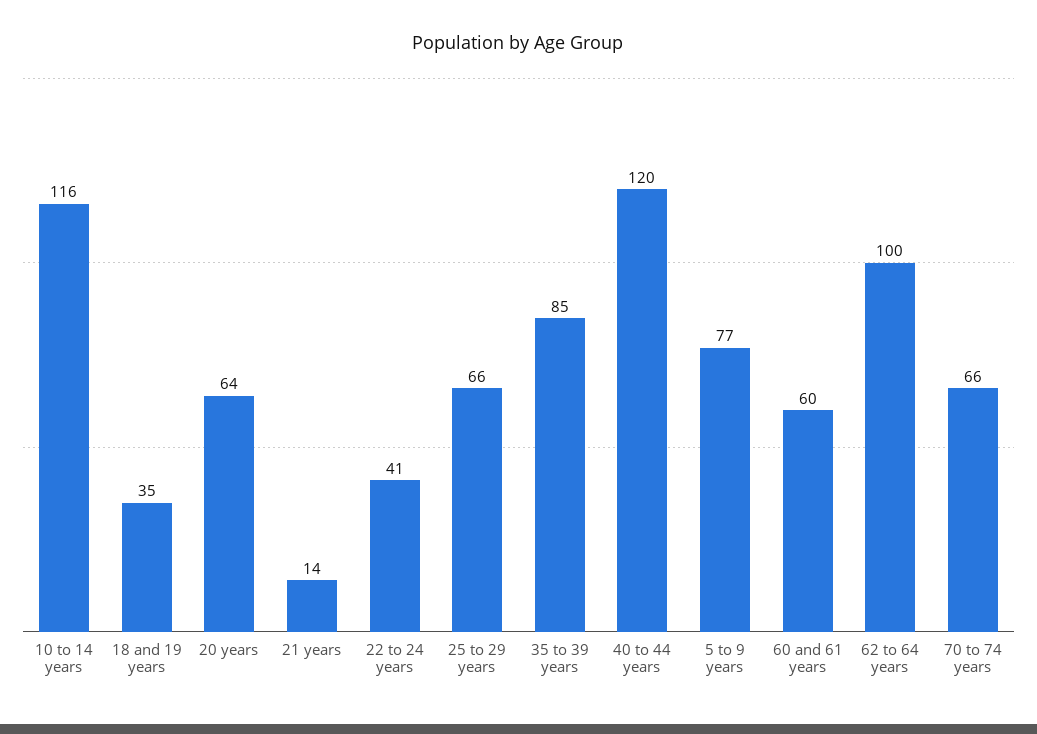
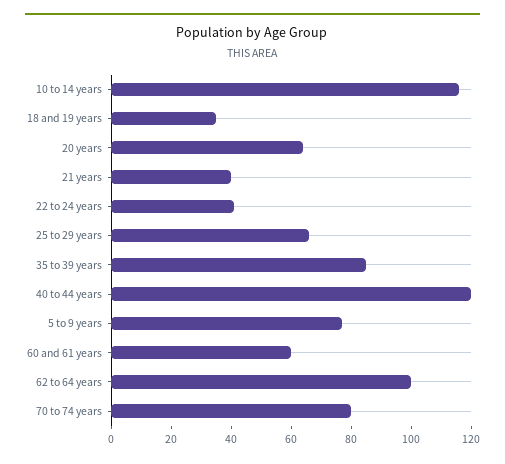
  {
    "10 to 14 years": 116,
    "18 and 19 years": 35,
    "20 years": 64,
-   "21 years": 14,
+   "21 years": 40,
    "22 to 24 years": 41,
    "25 to 29 years": 66,
    "35 to 39 years": 85,
    "40 to 44 years": 120,
    "5 to 9 years": 77,
    "60 and 61 years": 60,
    "62 to 64 years": 100,
-   "70 to 74 years": 66
+   "70 to 74 years": 80
  }

